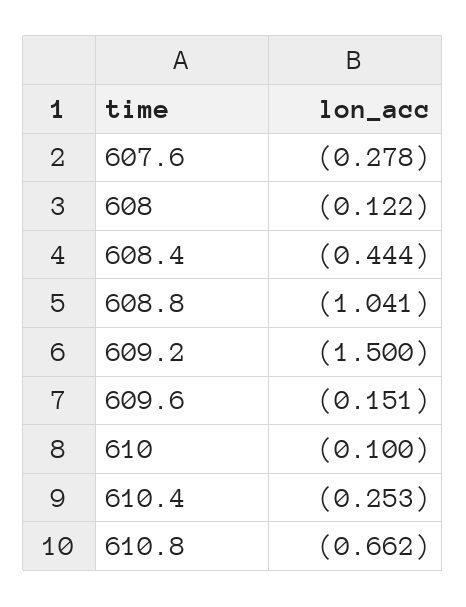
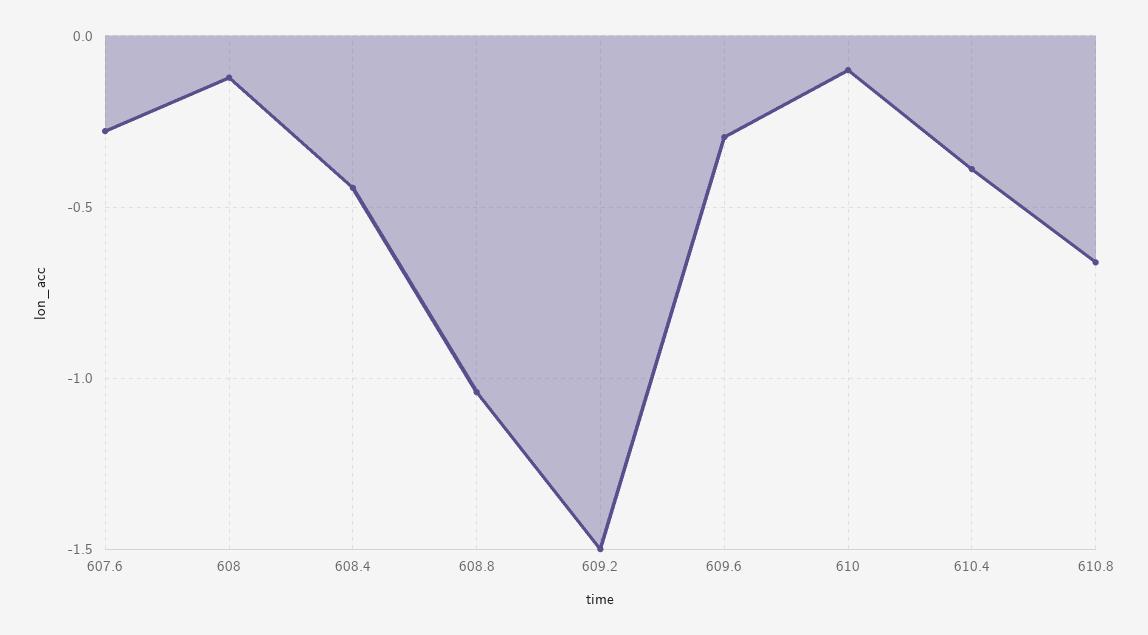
  {
    "607.6": -0.278,
    "608": -0.122,
    "608.4": -0.444,
    "608.8": -1.041,
    "609.2": -1.5,
-   "609.6": -0.151,
+   "609.6": -0.3,
    "610": -0.1,
-   "610.4": -0.253,
+   "610.4": -0.4,
    "610.8": -0.662
  }

